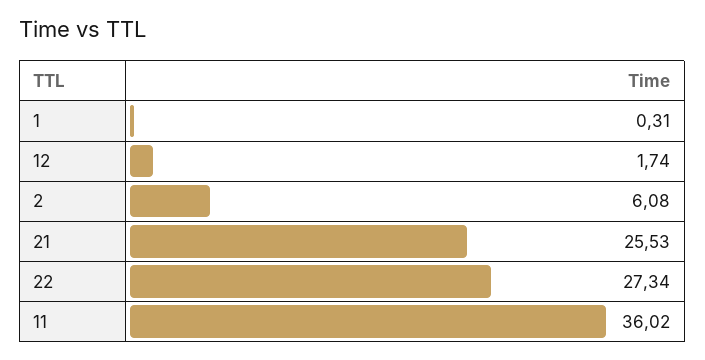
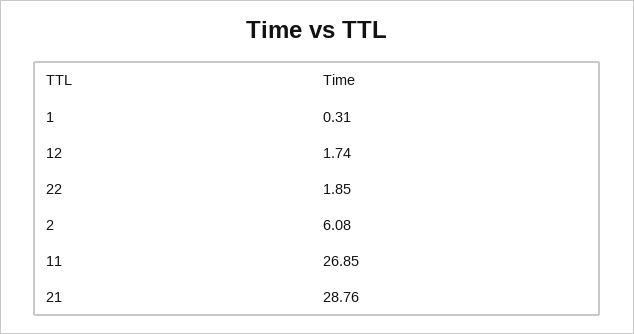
  {
    "1": 0.31,
    "12": 1.74,
    "2": 6.08,
-   "21": 25.53,
+   "21": 28.76,
-   "22": 27.34,
+   "22": 1.85,
-   "11": 36.02
+   "11": 26.85
  }

